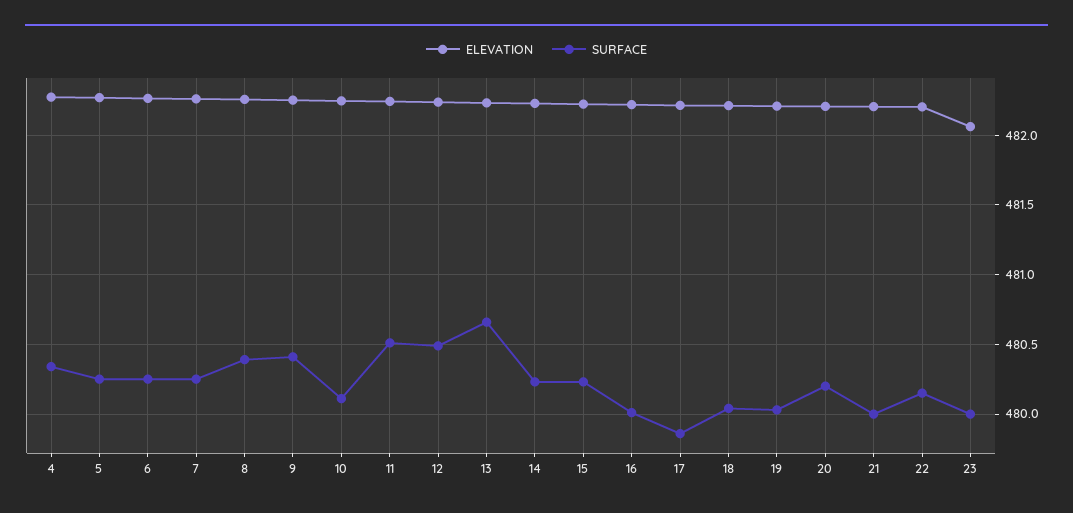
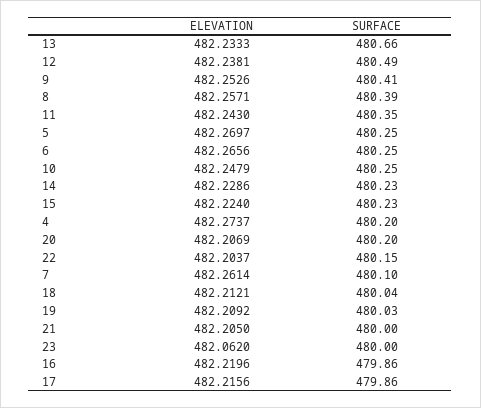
  {
    "ELEVATION": {
      "4": 482.2737,
      "5": 482.2697,
      "6": 482.2656,
      "7": 482.2614,
      "8": 482.2571,
      "9": 482.2526,
      "10": 482.2479,
      "11": 482.243,
      "12": 482.2381,
      "13": 482.2333,
      "14": 482.2286,
      "15": 482.224,
      "16": 482.2196,
      "17": 482.2156,
      "18": 482.2121,
      "19": 482.2092,
      "20": 482.2069,
      "21": 482.205,
      "22": 482.2037,
      "23": 482.062
    },
    "SURFACE": {
-     "4": 480.35,
+     "4": 480.2,
      "5": 480.25,
      "6": 480.25,
-     "7": 480.25,
+     "7": 480.1,
      "8": 480.39,
      "9": 480.41,
-     "10": 480.1,
+     "10": 480.25,
-     "11": 480.5,
+     "11": 480.35,
      "12": 480.49,
      "13": 480.66,
      "14": 480.23,
      "15": 480.23,
-     "16": 480,
+     "16": 479.86,
      "17": 479.86,
      "18": 480.04,
      "19": 480.03,
      "20": 480.2,
      "21": 480,
      "22": 480.15,
      "23": 480
    }
  }

